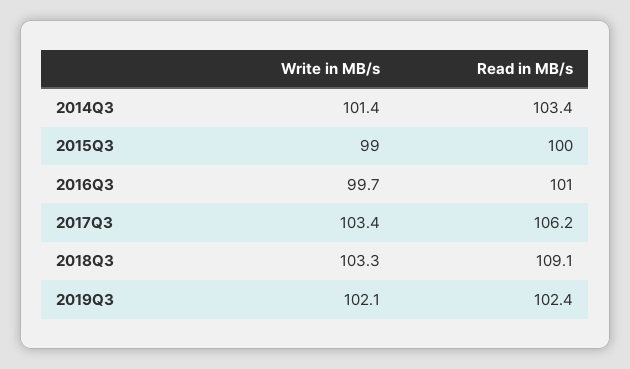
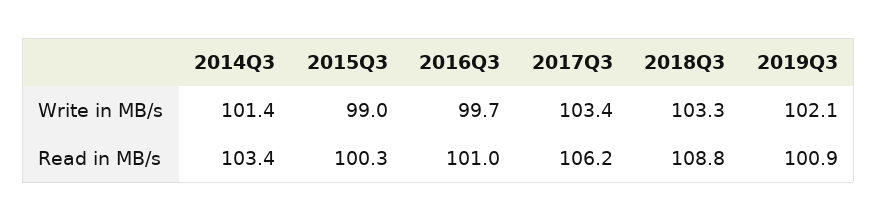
  {
    "Write in MB/s": {
      "2014Q3": 101.4,
      "2015Q3": 99,
      "2016Q3": 99.7,
      "2017Q3": 103.4,
      "2018Q3": 103.3,
      "2019Q3": 102.1
    },
    "Read in MB/s": {
      "2014Q3": 103.4,
-     "2015Q3": 100,
+     "2015Q3": 100.3,
      "2016Q3": 101,
      "2017Q3": 106.2,
-     "2018Q3": 109.1,
+     "2018Q3": 108.8,
-     "2019Q3": 102.4
+     "2019Q3": 100.9
    }
  }

